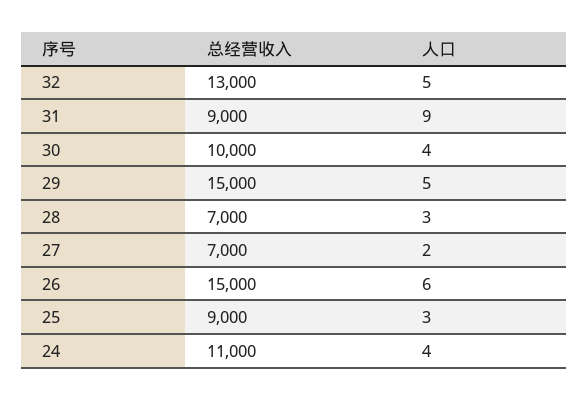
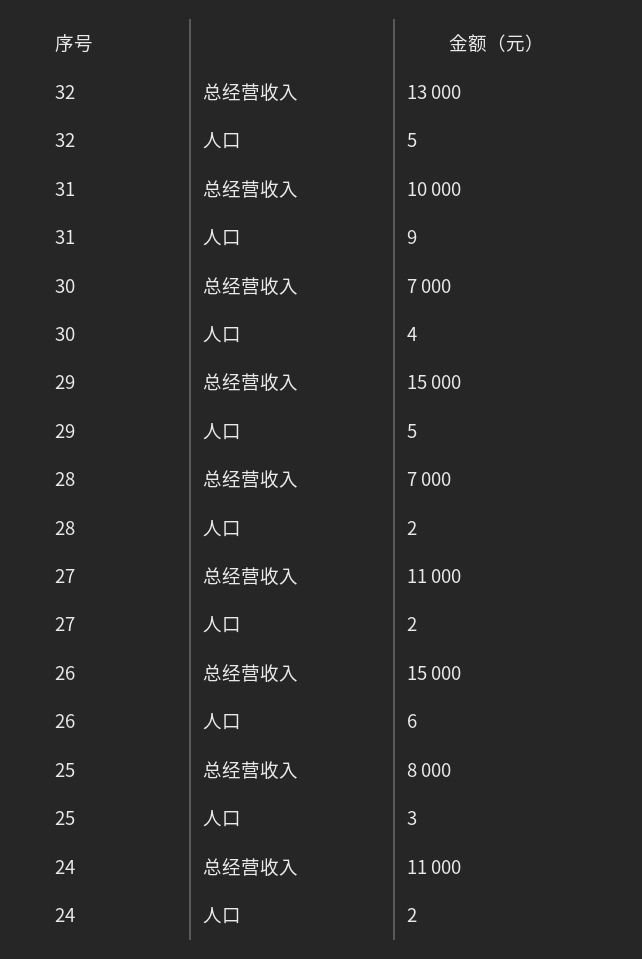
  {
    "总经营收入": {
      "32": 13000,
-     "31": 9000,
+     "31": 10000,
-     "30": 10000,
+     "30": 7000,
      "29": 15000,
      "28": 7000,
-     "27": 7000,
+     "27": 11000,
      "26": 15000,
-     "25": 9000,
+     "25": 8000,
      "24": 11000
    },
    "人口": {
      "32": 5,
      "31": 9,
      "30": 4,
      "29": 5,
-     "28": 3,
+     "28": 2,
      "27": 2,
      "26": 6,
      "25": 3,
-     "24": 4
+     "24": 2
    }
  }

